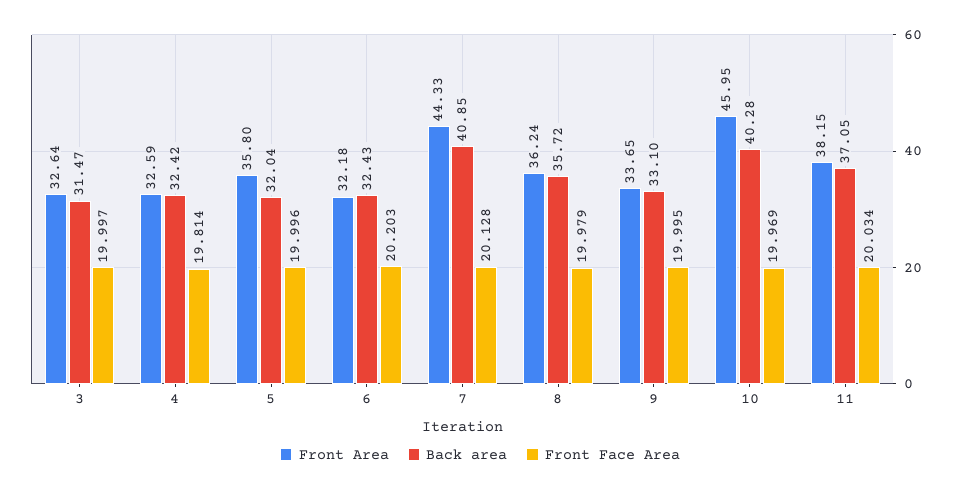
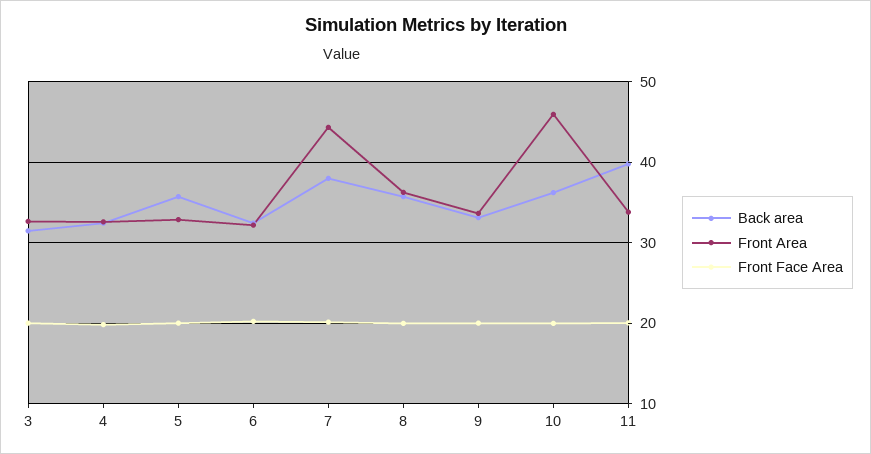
  {
    "Front Area": {
      "3": 32.64,
      "4": 32.59,
-     "5": 35.8,
+     "5": 33,
      "6": 32.18,
      "7": 44.33,
      "8": 36.24,
      "9": 33.65,
      "10": 45.95,
-     "11": 38.15
+     "11": 34
    },
    "Back area": {
      "3": 31.47,
      "4": 32.42,
-     "5": 32.04,
+     "5": 36,
      "6": 32.43,
-     "7": 40.85,
+     "7": 38,
      "8": 35.72,
      "9": 33.1,
-     "10": 40.28,
+     "10": 36,
-     "11": 37.05
+     "11": 40
    },
    "Front Face Area": {
      "3": 19.997,
      "4": 19.814,
      "5": 19.996,
      "6": 20.203,
      "7": 20.128,
      "8": 19.979,
      "9": 19.995,
      "10": 19.969,
      "11": 20.034
    }
  }

